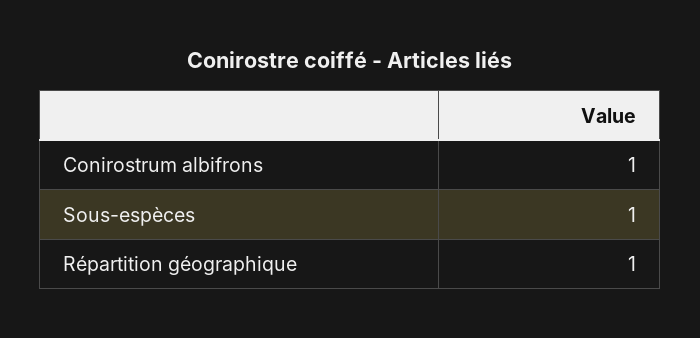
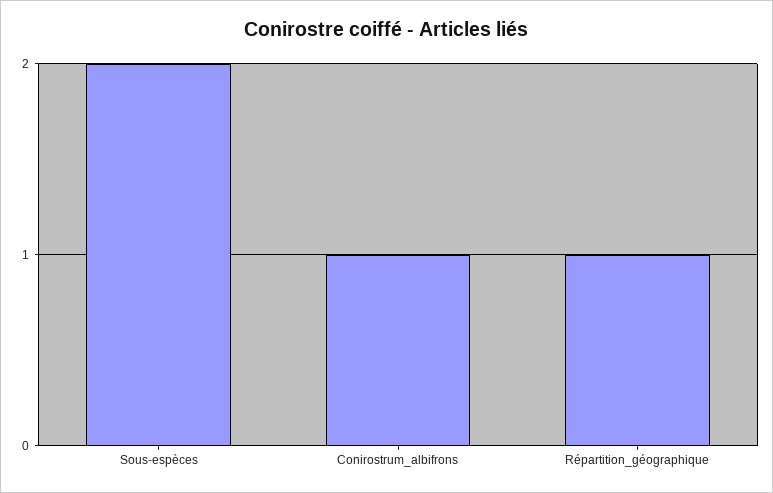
  {
    "Conirostrum albifrons": 1,
-   "Sous-espèces": 1,
+   "Sous-espèces": 2,
    "Répartition géographique": 1
  }

